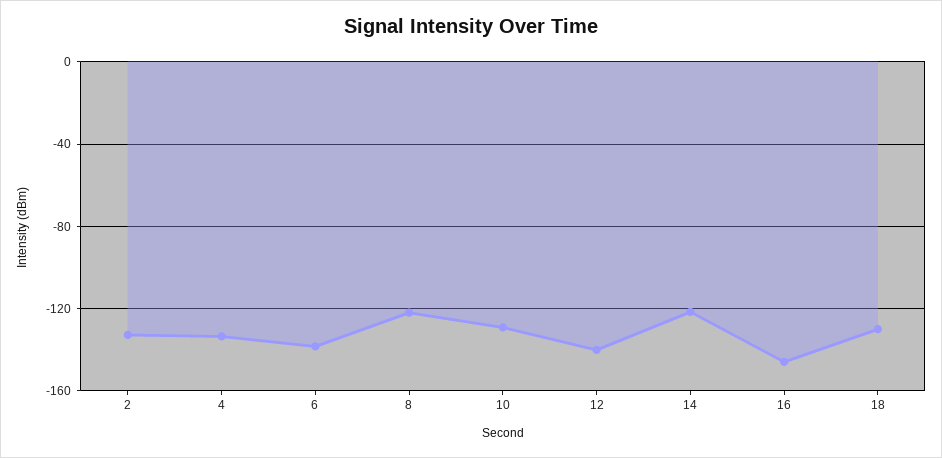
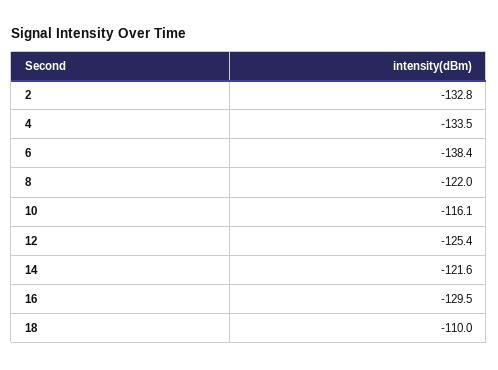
  {
    "2": -132.8,
    "4": -133.5,
    "6": -138.4,
    "8": -122,
-   "10": -130,
+   "10": -116.1,
-   "12": -140,
+   "12": -125.4,
    "14": -121.6,
-   "16": -145,
+   "16": -129.5,
-   "18": -130
+   "18": -110
  }

